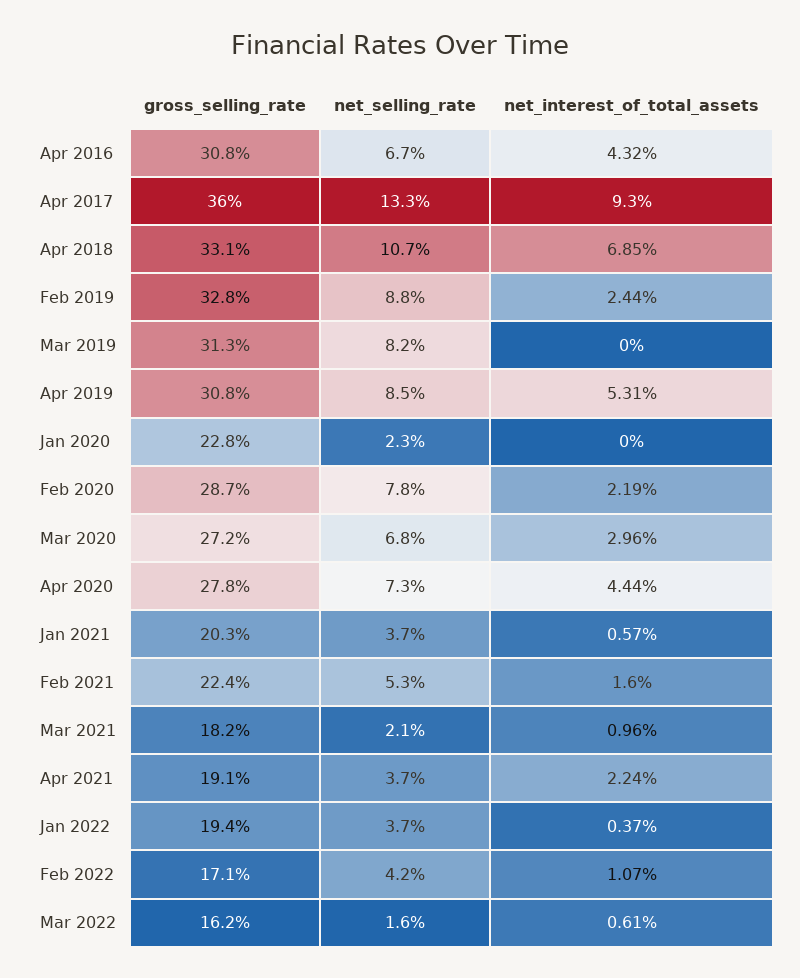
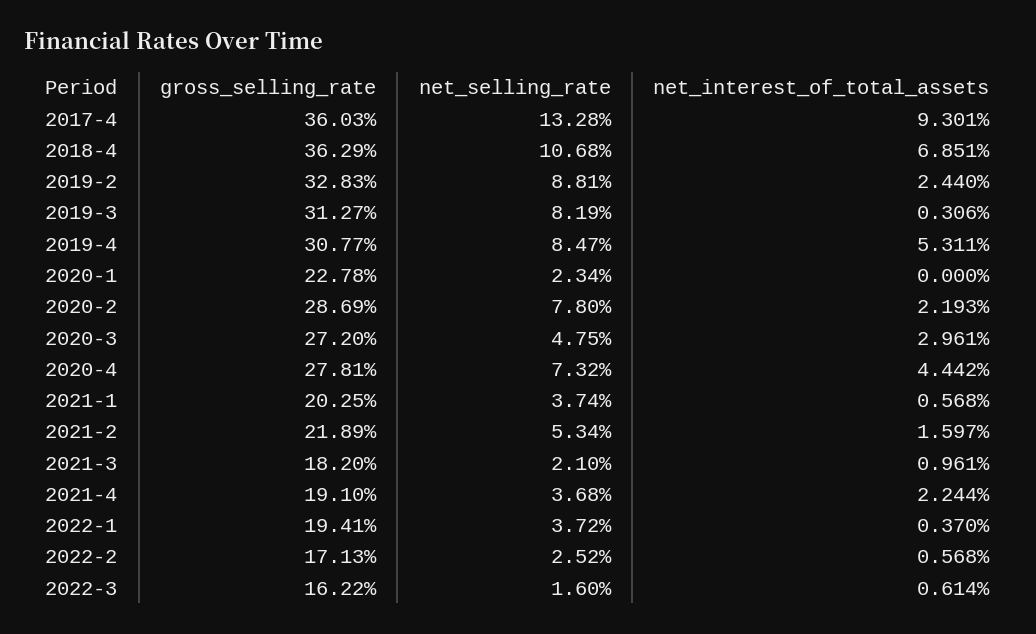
  {
    "gross_selling_rate": {
-     "Apr 2016": 30.8,
      "Apr 2017": 36.03,
-     "Apr 2018": 33.1,
+     "Apr 2018": 36.29,
      "Feb 2019": 32.83,
      "Mar 2019": 31.27,
      "Apr 2019": 30.77,
      "Jan 2020": 22.78,
      "Feb 2020": 28.69,
      "Mar 2020": 27.2,
      "Apr 2020": 27.81,
      "Jan 2021": 20.25,
-     "Feb 2021": 22.4,
+     "Feb 2021": 21.89,
      "Mar 2021": 18.2,
      "Apr 2021": 19.1,
      "Jan 2022": 19.41,
      "Feb 2022": 17.13,
      "Mar 2022": 16.22
    },
    "net_selling_rate": {
-     "Apr 2016": 6.7,
      "Apr 2017": 13.28,
      "Apr 2018": 10.68,
      "Feb 2019": 8.81,
      "Mar 2019": 8.19,
      "Apr 2019": 8.47,
      "Jan 2020": 2.34,
      "Feb 2020": 7.8,
-     "Mar 2020": 6.8,
+     "Mar 2020": 4.75,
      "Apr 2020": 7.32,
      "Jan 2021": 3.74,
      "Feb 2021": 5.34,
      "Mar 2021": 2.1,
      "Apr 2021": 3.68,
      "Jan 2022": 3.72,
-     "Feb 2022": 4.2,
+     "Feb 2022": 2.52,
      "Mar 2022": 1.6
    },
    "net_interest_of_total_assets": {
-     "Apr 2016": 4.32,
      "Apr 2017": 9.301,
      "Apr 2018": 6.851,
      "Feb 2019": 2.44,
-     "Mar 2019": 0,
+     "Mar 2019": 0.306,
      "Apr 2019": 5.311,
      "Jan 2020": 0,
      "Feb 2020": 2.193,
      "Mar 2020": 2.961,
      "Apr 2020": 4.442,
      "Jan 2021": 0.568,
      "Feb 2021": 1.597,
      "Mar 2021": 0.961,
      "Apr 2021": 2.244,
      "Jan 2022": 0.37,
-     "Feb 2022": 1.07,
+     "Feb 2022": 0.568,
      "Mar 2022": 0.614
    }
  }

